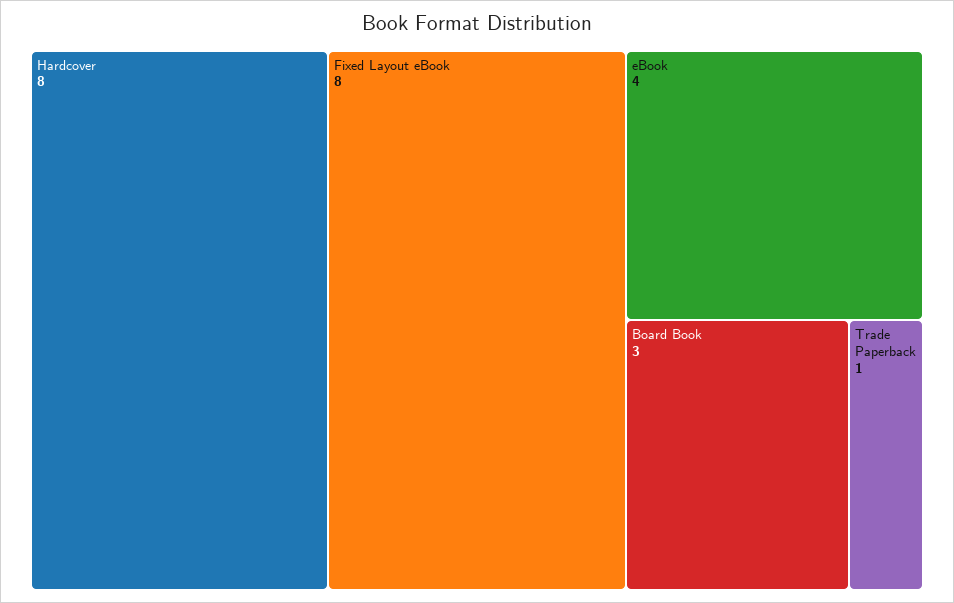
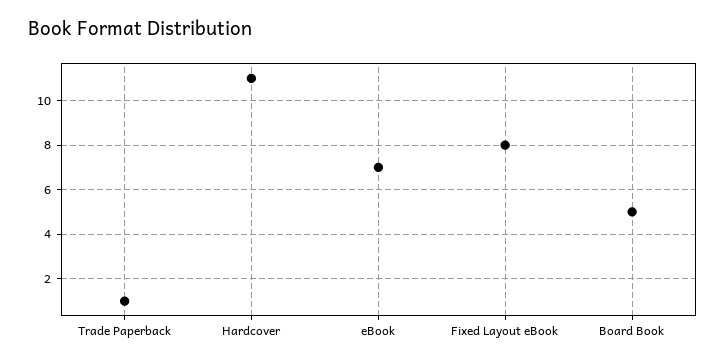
  {
-   "Hardcover": 8,
+   "Hardcover": 11,
    "Fixed Layout eBook": 8,
-   "eBook": 4,
+   "eBook": 7,
-   "Board Book": 3,
+   "Board Book": 5,
    "Trade Paperback": 1
  }

